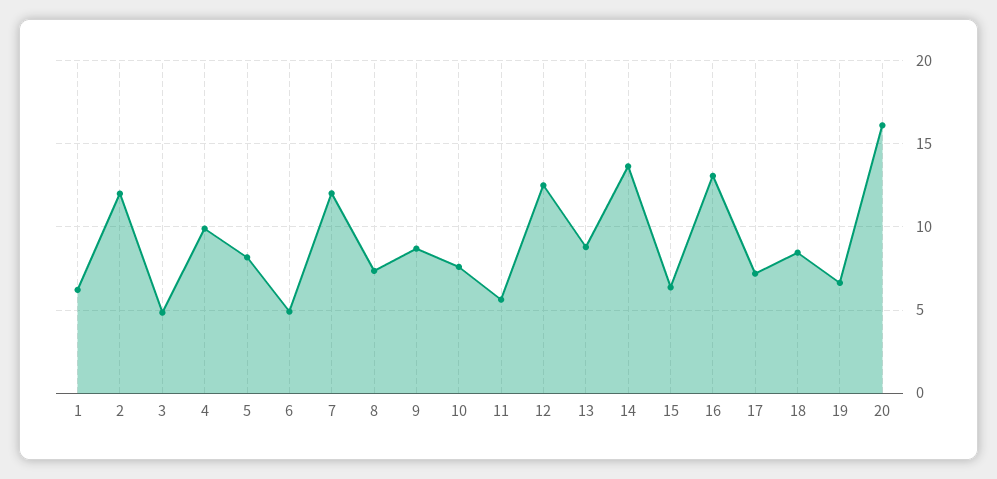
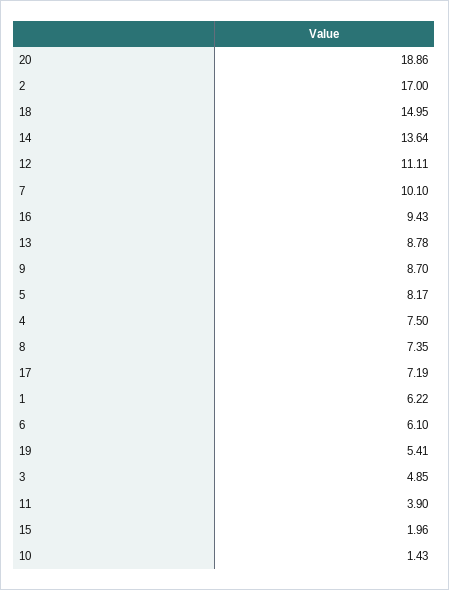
  {
    "1": 6.22,
-   "2": 12,
+   "2": 17,
    "3": 4.85,
-   "4": 10,
+   "4": 7.5,
    "5": 8.17,
-   "6": 5,
+   "6": 6.1,
-   "7": 12,
+   "7": 10.1,
    "8": 7.35,
    "9": 8.7,
-   "10": 7.5,
+   "10": 1.43,
-   "11": 5.5,
+   "11": 3.9,
-   "12": 12.5,
+   "12": 11.11,
    "13": 8.78,
    "14": 13.64,
-   "15": 6.5,
+   "15": 1.96,
-   "16": 13,
+   "16": 9.43,
    "17": 7.19,
-   "18": 8.5,
+   "18": 14.95,
-   "19": 6.5,
+   "19": 5.41,
-   "20": 16
+   "20": 18.86
  }

